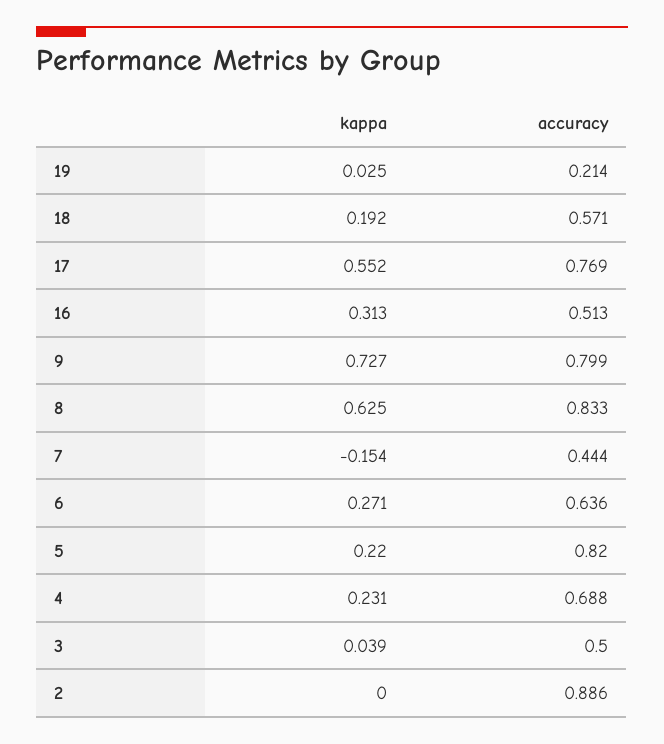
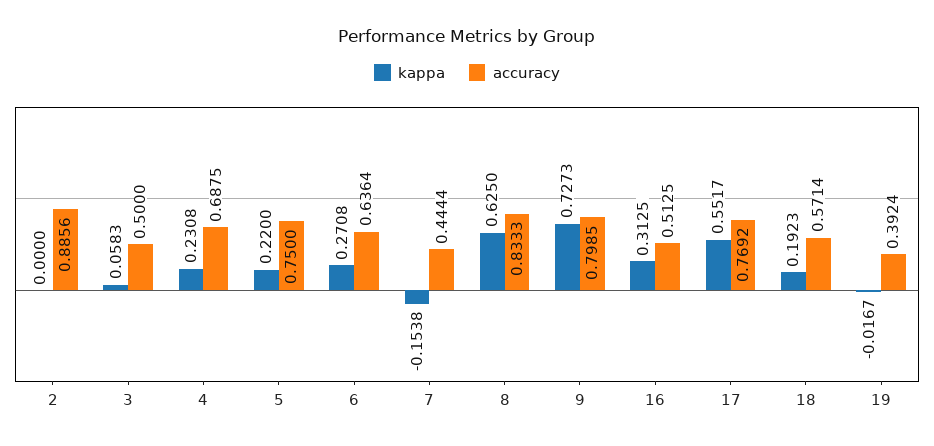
  {
    "kappa": {
-     "19": 0.025,
+     "19": -0.0167,
      "18": 0.1923,
      "17": 0.5517,
      "16": 0.3125,
      "9": 0.7273,
      "8": 0.625,
      "7": -0.1538,
      "6": 0.2708,
      "5": 0.22,
      "4": 0.2308,
-     "3": 0.039,
+     "3": 0.0583,
      "2": 0
    },
    "accuracy": {
-     "19": 0.214,
+     "19": 0.3924,
      "18": 0.5714,
      "17": 0.7692,
      "16": 0.5125,
      "9": 0.7985,
      "8": 0.8333,
      "7": 0.4444,
      "6": 0.6364,
-     "5": 0.82,
+     "5": 0.75,
      "4": 0.6875,
      "3": 0.5,
      "2": 0.8856
    }
  }

